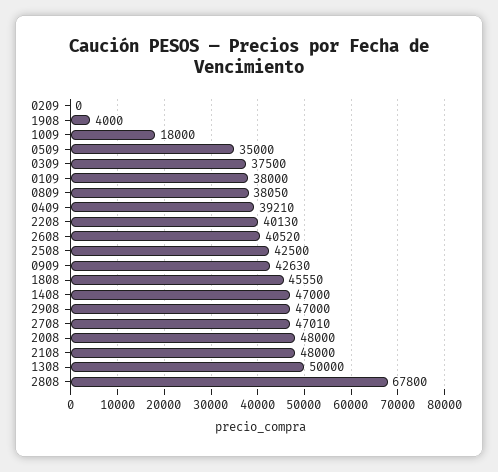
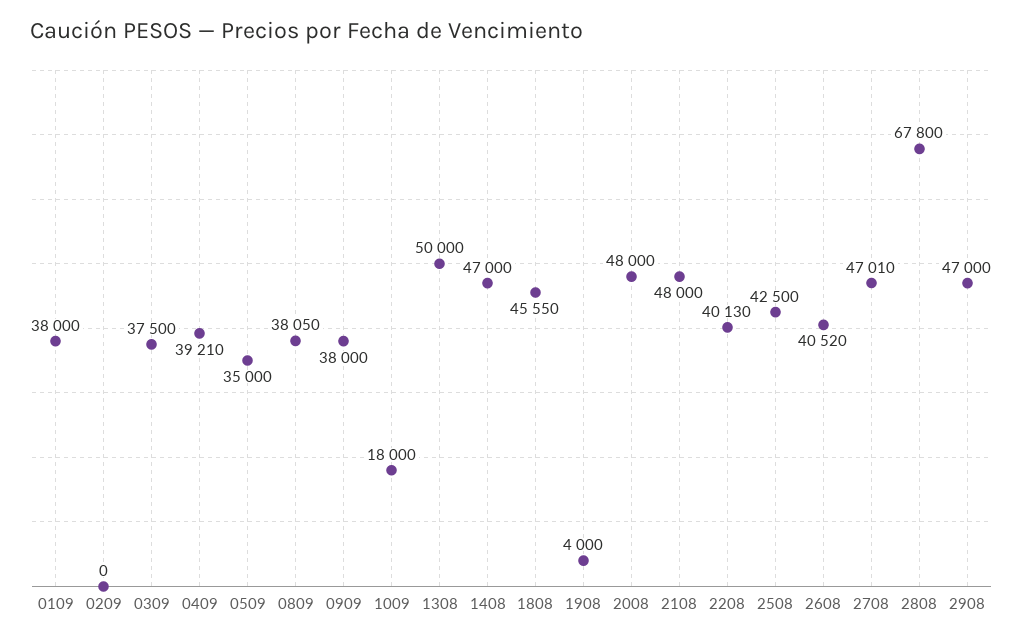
  {
    "0209": 0,
    "1908": 4000,
    "1009": 18000,
    "0509": 35000,
    "0309": 37500,
    "0109": 38000,
    "0809": 38050,
    "0409": 39210,
    "2208": 40130,
    "2608": 40520,
    "2508": 42500,
-   "0909": 42630,
+   "0909": 38000,
    "1808": 45550,
    "1408": 47000,
    "2908": 47000,
    "2708": 47010,
    "2008": 48000,
    "2108": 48000,
    "1308": 50000,
    "2808": 67800
  }

